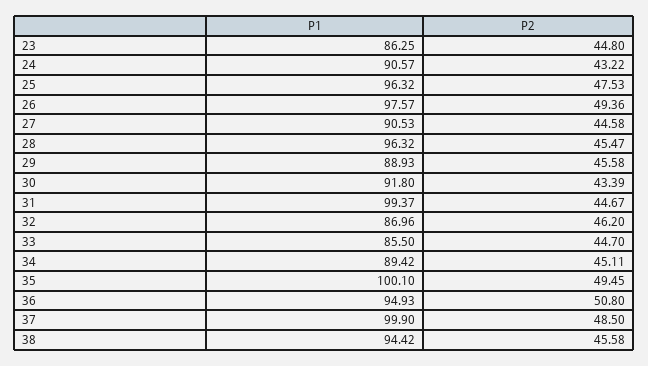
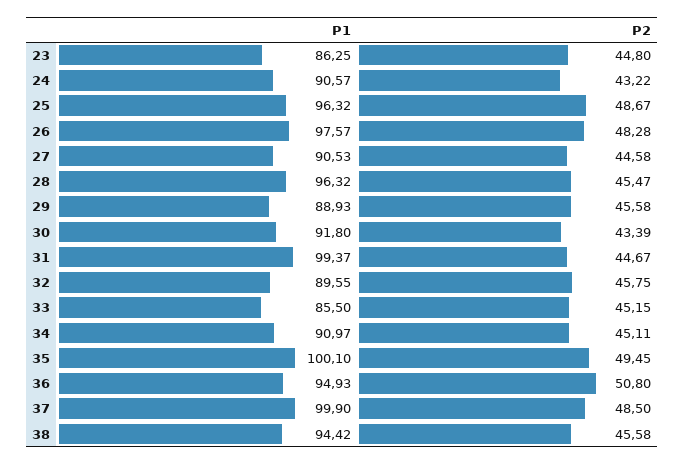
  {
    "P1": {
      "23": 86.25,
      "24": 90.57,
      "25": 96.32,
      "26": 97.57,
      "27": 90.53,
      "28": 96.32,
      "29": 88.93,
      "30": 91.8,
      "31": 99.37,
-     "32": 86.96,
+     "32": 89.55,
      "33": 85.5,
-     "34": 89.42,
+     "34": 90.97,
      "35": 100.1,
      "36": 94.93,
      "37": 99.9,
      "38": 94.42
    },
    "P2": {
      "23": 44.8,
      "24": 43.22,
-     "25": 47.53,
+     "25": 48.67,
-     "26": 49.36,
+     "26": 48.28,
      "27": 44.58,
      "28": 45.47,
      "29": 45.58,
      "30": 43.39,
      "31": 44.67,
-     "32": 46.2,
+     "32": 45.75,
-     "33": 44.7,
+     "33": 45.15,
      "34": 45.11,
      "35": 49.45,
      "36": 50.8,
      "37": 48.5,
      "38": 45.58
    }
  }

